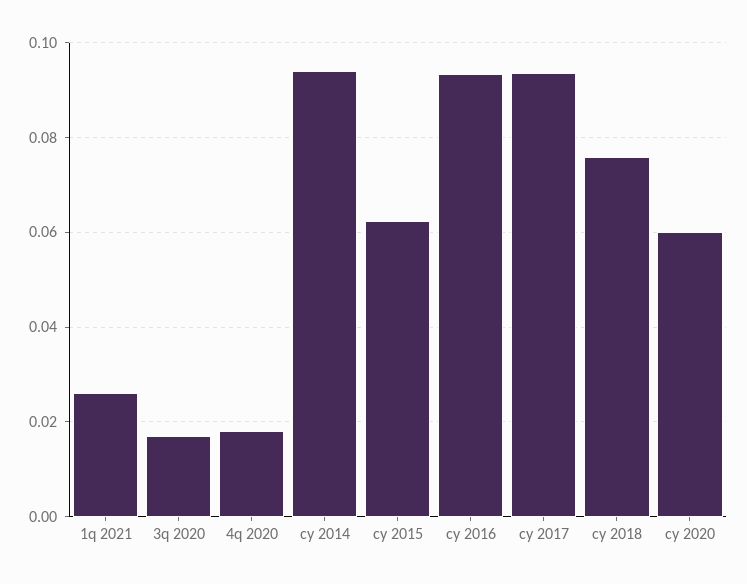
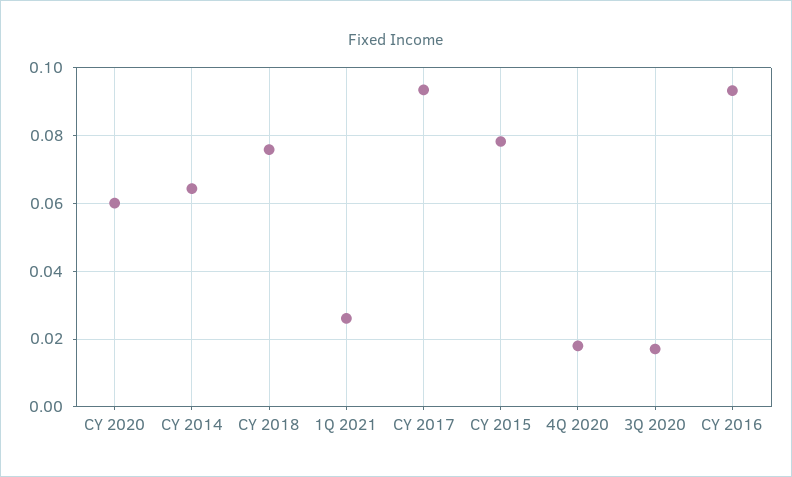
  {
    "1q 2021": 0.026,
    "3q 2020": 0.018,
    "4q 2020": 0.018,
-   "cy 2014": 0.094,
+   "cy 2014": 0.064,
-   "cy 2015": 0.062,
+   "cy 2015": 0.078,
    "cy 2016": 0.094,
    "cy 2017": 0.094,
    "cy 2018": 0.076,
    "cy 2020": 0.06
  }

